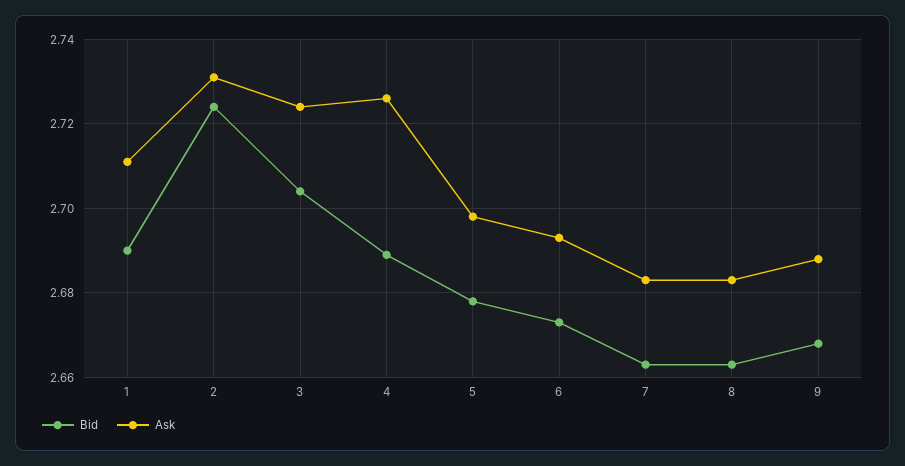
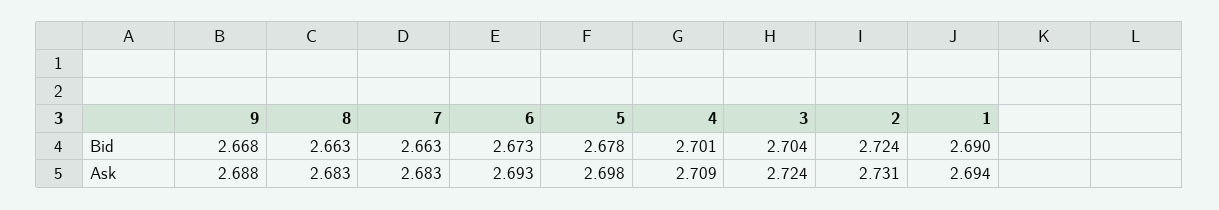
  {
    "Bid": {
      "1": 2.69,
      "2": 2.724,
      "3": 2.704,
-     "4": 2.69,
+     "4": 2.701,
      "5": 2.678,
      "6": 2.673,
      "7": 2.663,
      "8": 2.663,
      "9": 2.668
    },
    "Ask": {
-     "1": 2.71,
+     "1": 2.694,
      "2": 2.731,
      "3": 2.724,
-     "4": 2.725,
+     "4": 2.709,
      "5": 2.698,
      "6": 2.693,
      "7": 2.683,
      "8": 2.683,
      "9": 2.688
    }
  }

